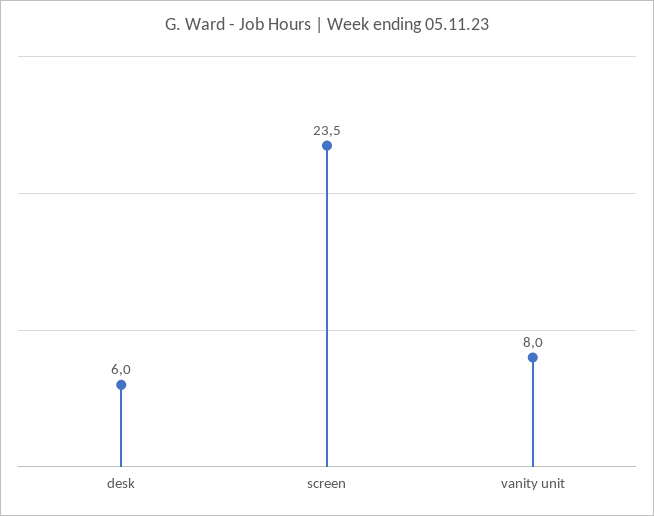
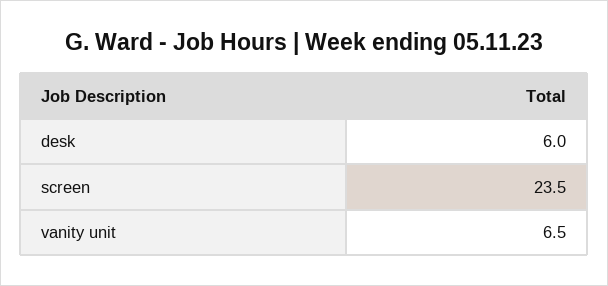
  {
    "desk": 6,
    "screen": 23.5,
-   "vanity unit": 8
+   "vanity unit": 6.5
  }

